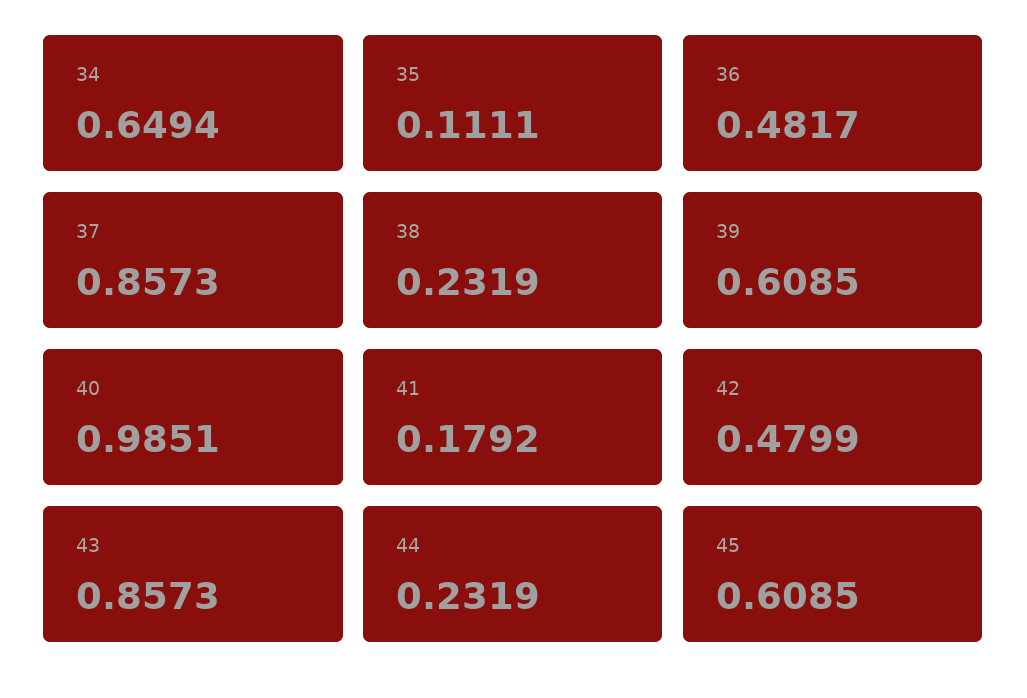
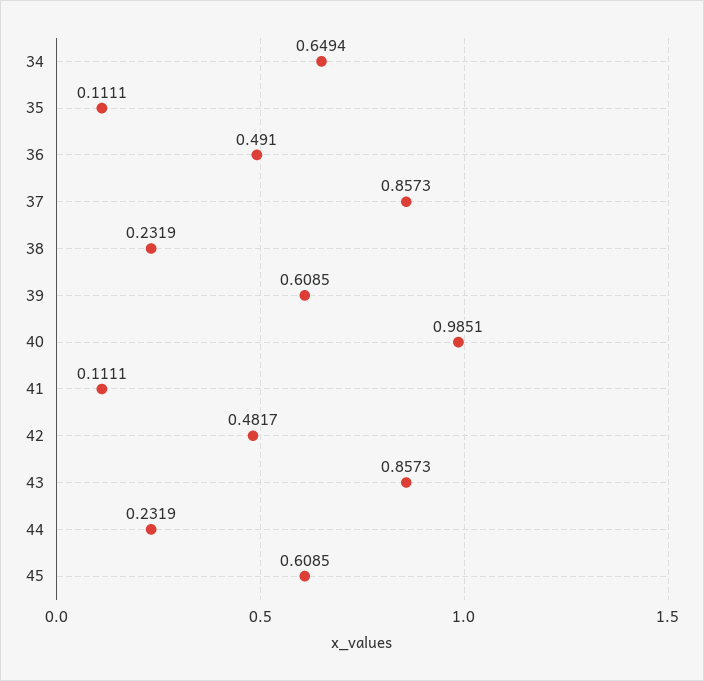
  {
    "34": 0.6494,
    "35": 0.1111,
-   "36": 0.4817,
+   "36": 0.491,
    "37": 0.8573,
    "38": 0.2319,
    "39": 0.6085,
    "40": 0.9851,
-   "41": 0.1792,
+   "41": 0.1111,
-   "42": 0.4799,
+   "42": 0.4817,
    "43": 0.8573,
    "44": 0.2319,
    "45": 0.6085
  }

